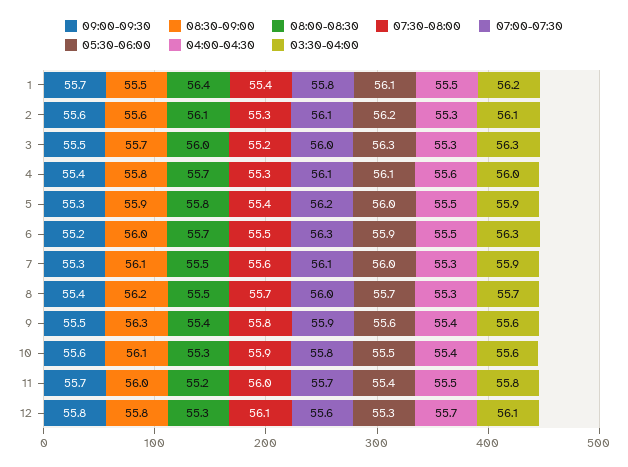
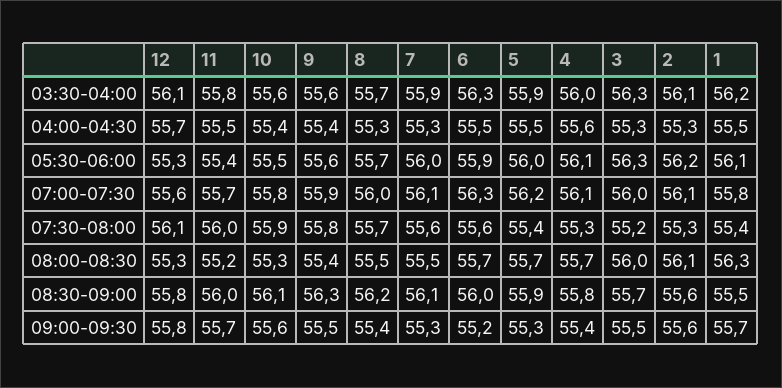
  {
    "09:00-09:30": {
      "1": 55.7,
      "2": 55.6,
      "3": 55.5,
      "4": 55.4,
      "5": 55.3,
      "6": 55.2,
      "7": 55.3,
      "8": 55.4,
      "9": 55.5,
      "10": 55.6,
      "11": 55.7,
      "12": 55.8
    },
    "08:30-09:00": {
      "1": 55.5,
      "2": 55.6,
      "3": 55.7,
      "4": 55.8,
      "5": 55.9,
      "6": 56,
      "7": 56.1,
      "8": 56.2,
      "9": 56.3,
      "10": 56.1,
      "11": 56,
      "12": 55.8
    },
    "08:00-08:30": {
-     "1": 56.4,
+     "1": 56.3,
      "2": 56.1,
      "3": 56,
      "4": 55.7,
-     "5": 55.8,
+     "5": 55.7,
      "6": 55.7,
      "7": 55.5,
      "8": 55.5,
      "9": 55.4,
      "10": 55.3,
      "11": 55.2,
      "12": 55.3
    },
    "07:30-08:00": {
      "1": 55.4,
      "2": 55.3,
      "3": 55.2,
      "4": 55.3,
      "5": 55.4,
-     "6": 55.5,
+     "6": 55.6,
      "7": 55.6,
      "8": 55.7,
      "9": 55.8,
      "10": 55.9,
      "11": 56,
      "12": 56.1
    },
    "07:00-07:30": {
      "1": 55.8,
      "2": 56.1,
      "3": 56,
      "4": 56.1,
      "5": 56.2,
      "6": 56.3,
      "7": 56.1,
      "8": 56,
      "9": 55.9,
      "10": 55.8,
      "11": 55.7,
      "12": 55.6
    },
    "05:30-06:00": {
      "1": 56.1,
      "2": 56.2,
      "3": 56.3,
      "4": 56.1,
      "5": 56,
      "6": 55.9,
      "7": 56,
      "8": 55.7,
      "9": 55.6,
      "10": 55.5,
      "11": 55.4,
      "12": 55.3
    },
    "04:00-04:30": {
      "1": 55.5,
      "2": 55.3,
      "3": 55.3,
      "4": 55.6,
      "5": 55.5,
      "6": 55.5,
      "7": 55.3,
      "8": 55.3,
      "9": 55.4,
      "10": 55.4,
      "11": 55.5,
      "12": 55.7
    },
    "03:30-04:00": {
      "1": 56.2,
      "2": 56.1,
      "3": 56.3,
      "4": 56,
      "5": 55.9,
      "6": 56.3,
      "7": 55.9,
      "8": 55.7,
      "9": 55.6,
      "10": 55.6,
      "11": 55.8,
      "12": 56.1
    }
  }

